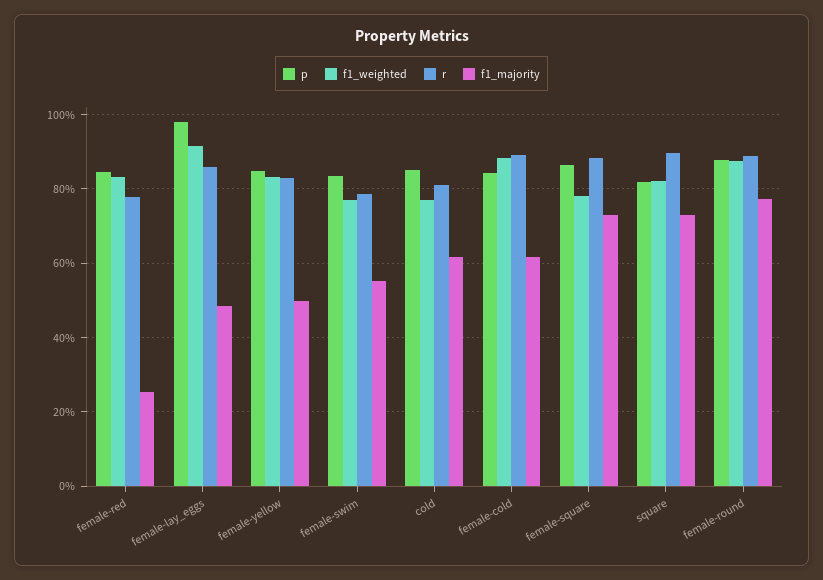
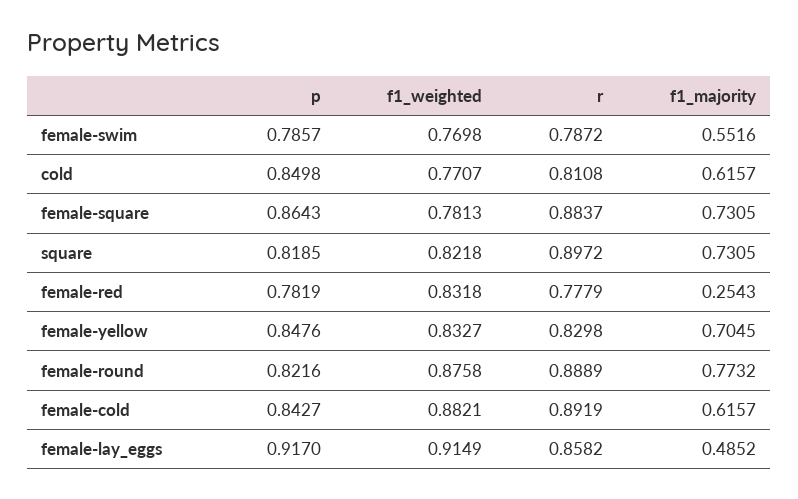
  {
    "p": {
-     "female-red": 0.84,
+     "female-red": 0.7819,
-     "female-lay_eggs": 0.98,
+     "female-lay_eggs": 0.917,
      "female-yellow": 0.8476,
-     "female-swim": 0.84,
+     "female-swim": 0.7857,
      "cold": 0.8498,
      "female-cold": 0.8427,
      "female-square": 0.8643,
      "square": 0.8185,
-     "female-round": 0.88
+     "female-round": 0.8216
    },
    "f1_weighted": {
      "female-red": 0.8318,
      "female-lay_eggs": 0.9149,
      "female-yellow": 0.8327,
      "female-swim": 0.7698,
      "cold": 0.7707,
      "female-cold": 0.8821,
      "female-square": 0.7813,
      "square": 0.8218,
      "female-round": 0.8758
    },
    "r": {
      "female-red": 0.7779,
      "female-lay_eggs": 0.8582,
      "female-yellow": 0.8298,
      "female-swim": 0.7872,
      "cold": 0.8108,
      "female-cold": 0.8919,
      "female-square": 0.8837,
      "square": 0.8972,
      "female-round": 0.8889
    },
    "f1_majority": {
      "female-red": 0.2543,
      "female-lay_eggs": 0.4852,
-     "female-yellow": 0.5,
+     "female-yellow": 0.7045,
      "female-swim": 0.5516,
      "cold": 0.6157,
      "female-cold": 0.6157,
      "female-square": 0.7305,
      "square": 0.7305,
      "female-round": 0.7732
    }
  }

